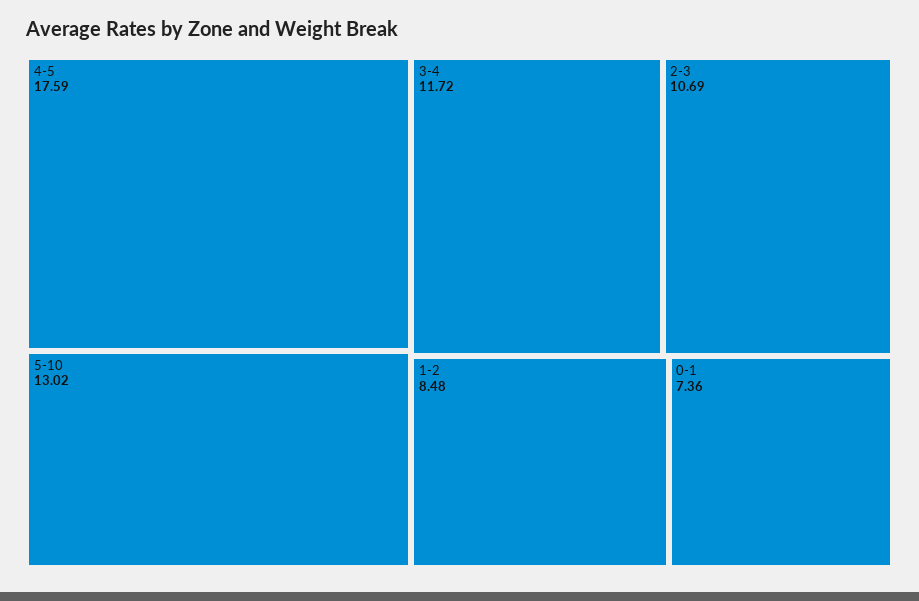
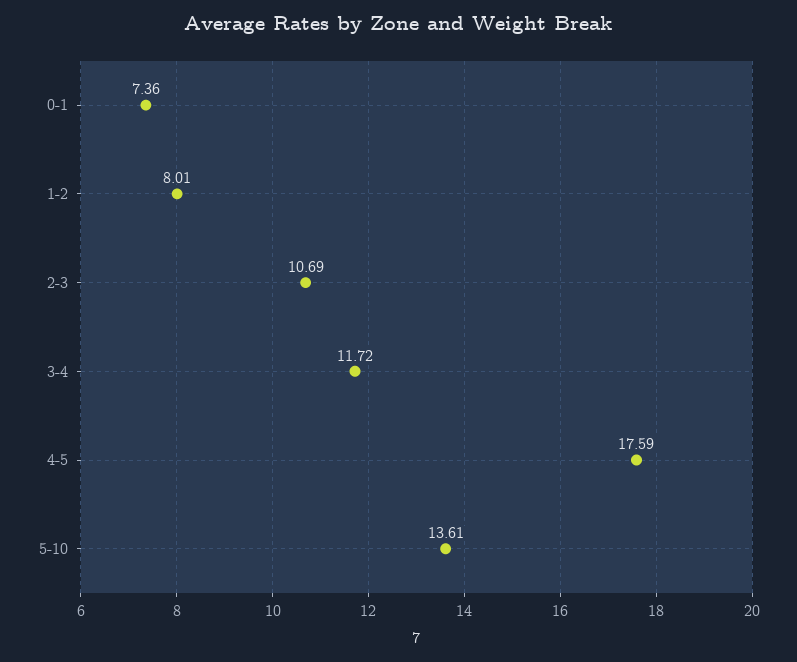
  {
    "4-5": 17.59,
-   "5-10": 13.02,
+   "5-10": 13.61,
    "3-4": 11.72,
    "2-3": 10.69,
-   "1-2": 8.48,
+   "1-2": 8.01,
    "0-1": 7.36
  }

